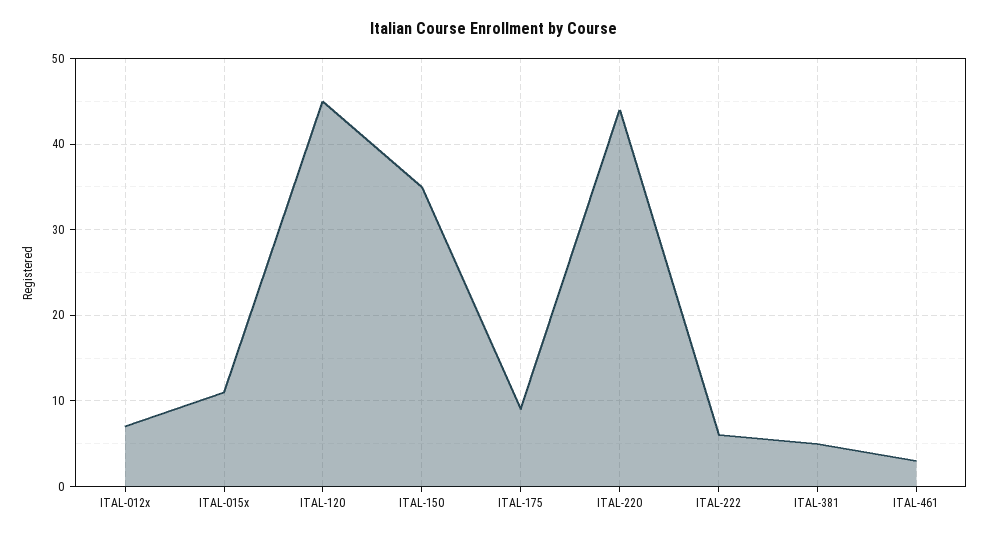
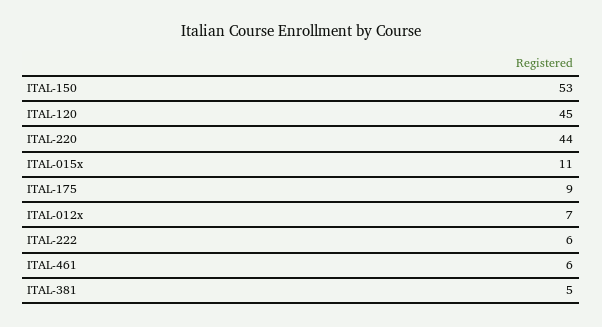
  {
    "ITAL-012x": 7,
    "ITAL-015x": 11,
    "ITAL-120": 45,
-   "ITAL-150": 35,
+   "ITAL-150": 53,
    "ITAL-175": 9,
    "ITAL-220": 44,
    "ITAL-222": 6,
    "ITAL-381": 5,
-   "ITAL-461": 3
+   "ITAL-461": 6
  }

